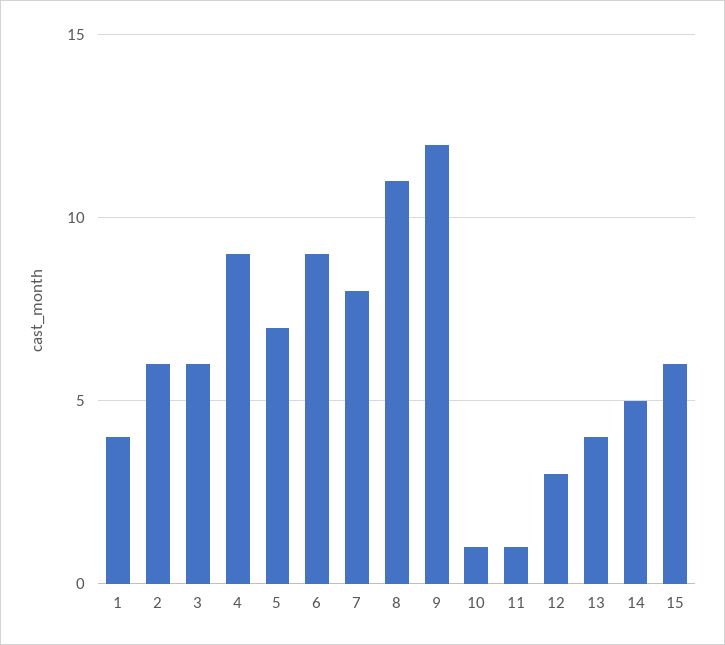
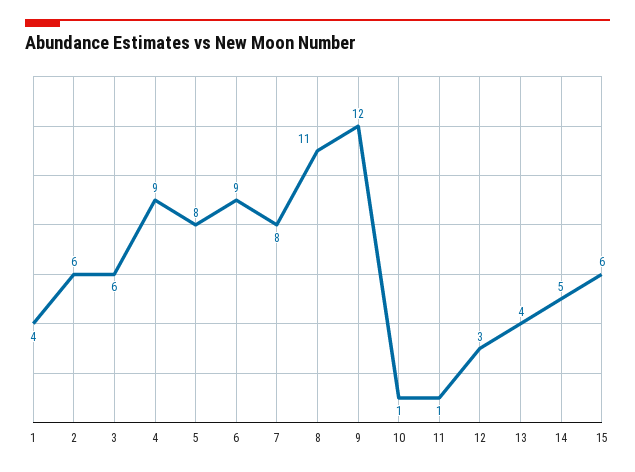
  {
    "1": 4,
    "2": 6,
    "3": 6,
    "4": 9,
-   "5": 7,
+   "5": 8,
    "6": 9,
    "7": 8,
    "8": 11,
    "9": 12,
    "10": 1,
    "11": 1,
    "12": 3,
    "13": 4,
    "14": 5,
    "15": 6
  }

